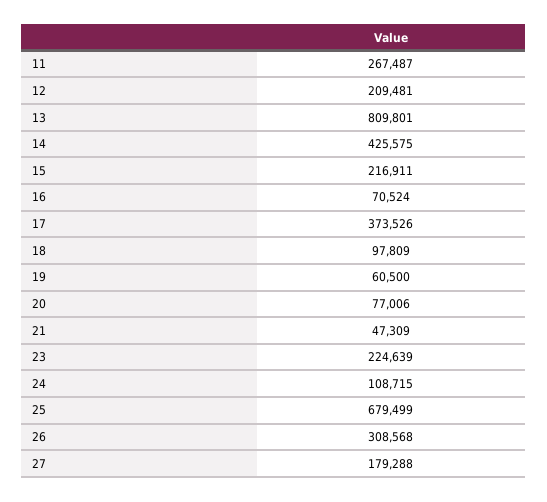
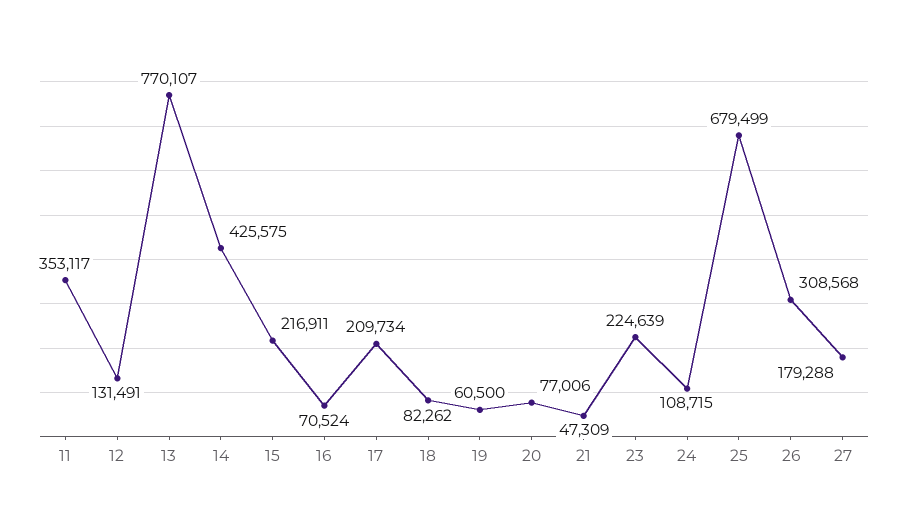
  {
-   "11": 267487,
+   "11": 353117,
-   "12": 209481,
+   "12": 131491,
-   "13": 809801,
+   "13": 770107,
    "14": 425575,
    "15": 216911,
    "16": 70524,
-   "17": 373526,
+   "17": 209734,
-   "18": 97809,
+   "18": 82262,
    "19": 60500,
    "20": 77006,
    "21": 47309,
    "23": 224639,
    "24": 108715,
    "25": 679499,
    "26": 308568,
    "27": 179288
  }

